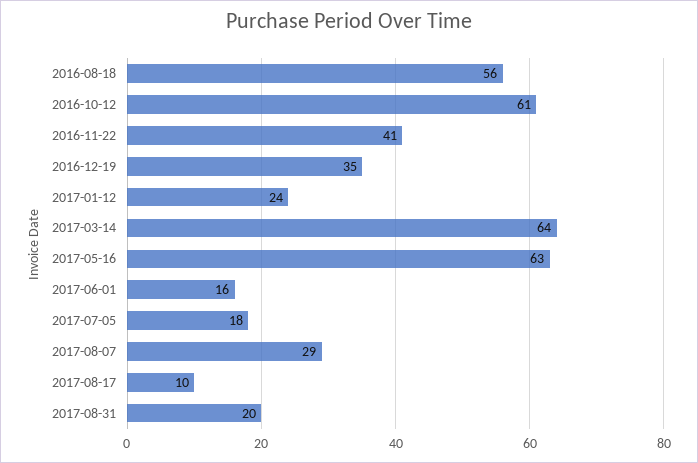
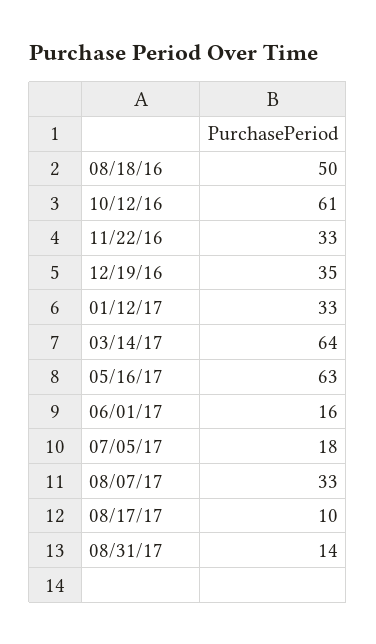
  {
-   "2016-08-18": 56,
+   "2016-08-18": 50,
    "2016-10-12": 61,
-   "2016-11-22": 41,
+   "2016-11-22": 33,
    "2016-12-19": 35,
-   "2017-01-12": 24,
+   "2017-01-12": 33,
    "2017-03-14": 64,
    "2017-05-16": 63,
    "2017-06-01": 16,
    "2017-07-05": 18,
-   "2017-08-07": 29,
+   "2017-08-07": 33,
    "2017-08-17": 10,
-   "2017-08-31": 20
+   "2017-08-31": 14
  }

